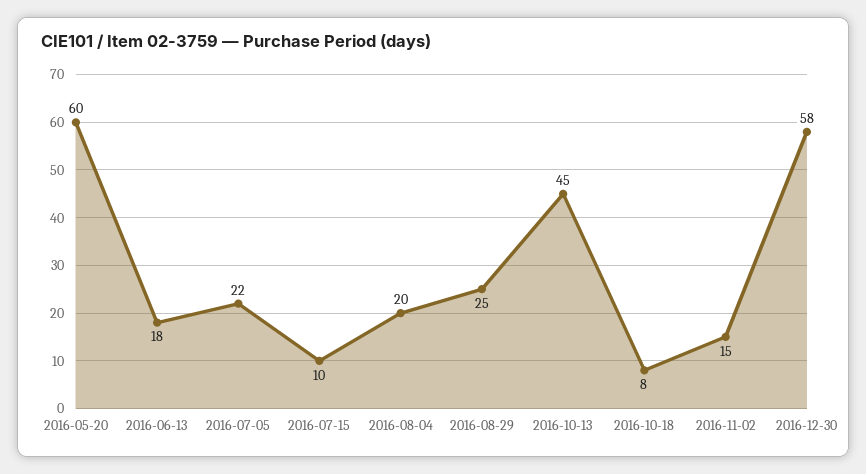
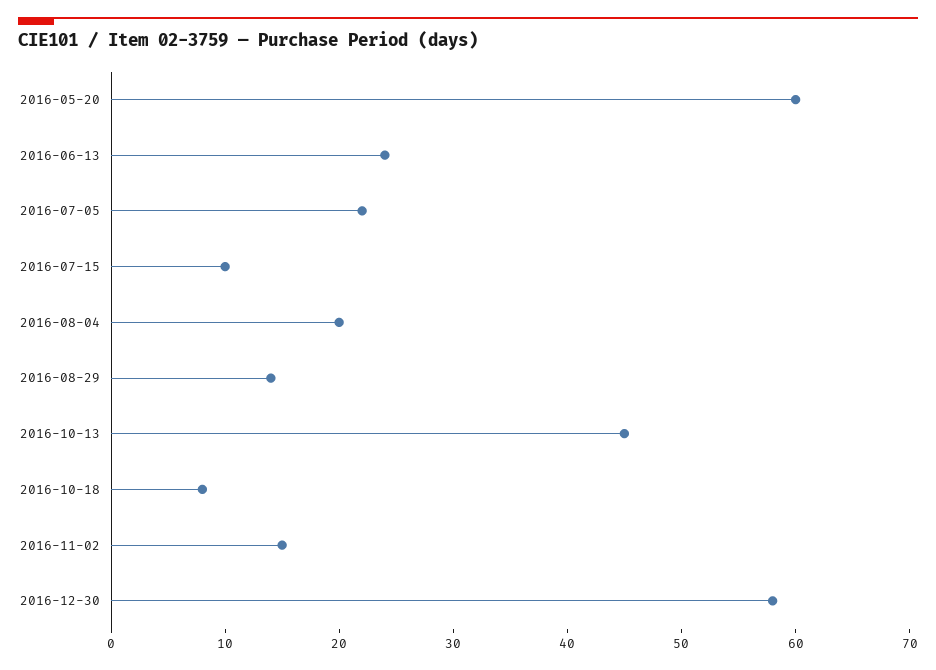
  {
    "2016-05-20": 60,
-   "2016-06-13": 18,
+   "2016-06-13": 24,
    "2016-07-05": 22,
    "2016-07-15": 10,
    "2016-08-04": 20,
-   "2016-08-29": 25,
+   "2016-08-29": 14,
    "2016-10-13": 45,
    "2016-10-18": 8,
    "2016-11-02": 15,
    "2016-12-30": 58
  }

